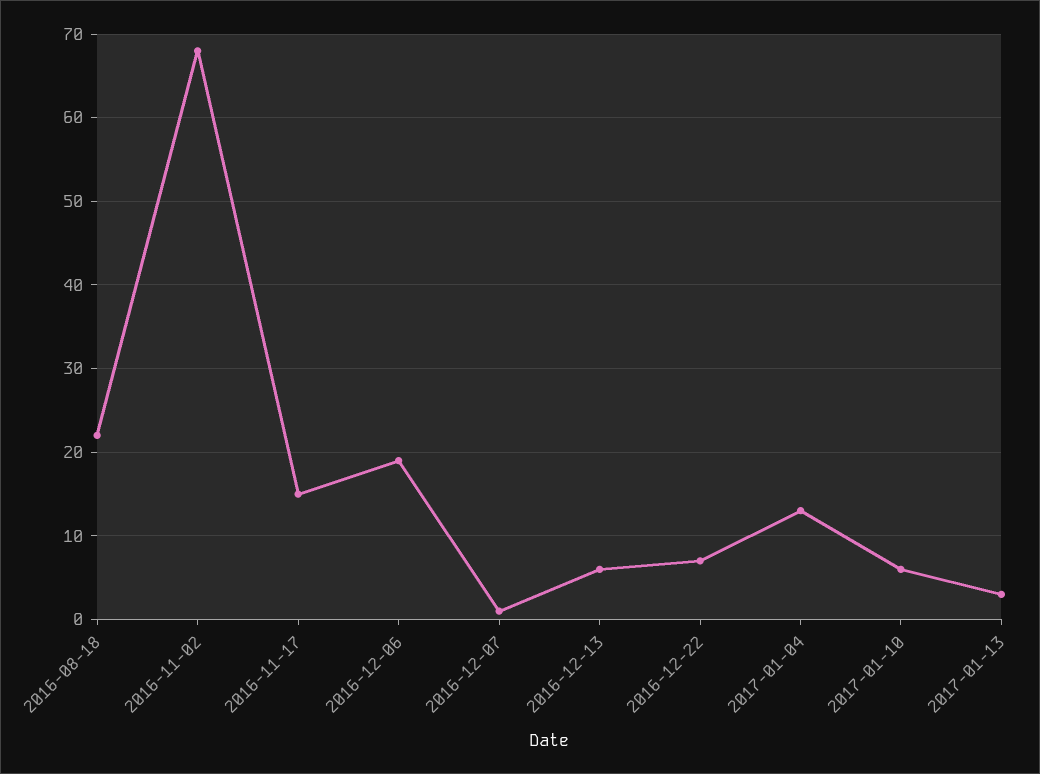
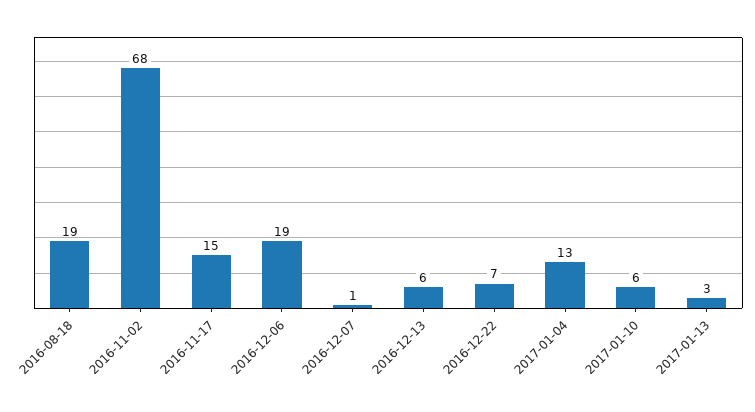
  {
-   "2016-08-18": 22,
+   "2016-08-18": 19,
    "2016-11-02": 68,
    "2016-11-17": 15,
    "2016-12-06": 19,
    "2016-12-07": 1,
    "2016-12-13": 6,
    "2016-12-22": 7,
    "2017-01-04": 13,
    "2017-01-10": 6,
    "2017-01-13": 3
  }

